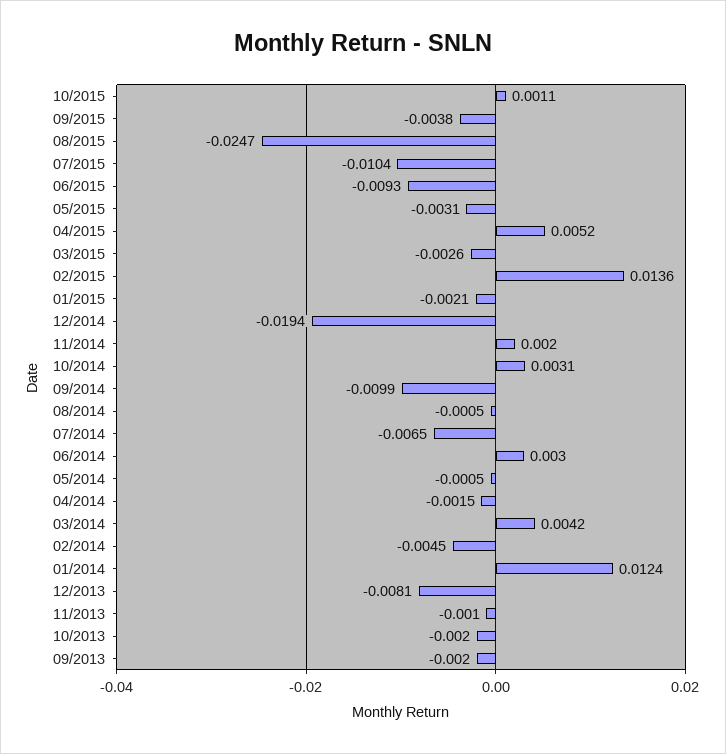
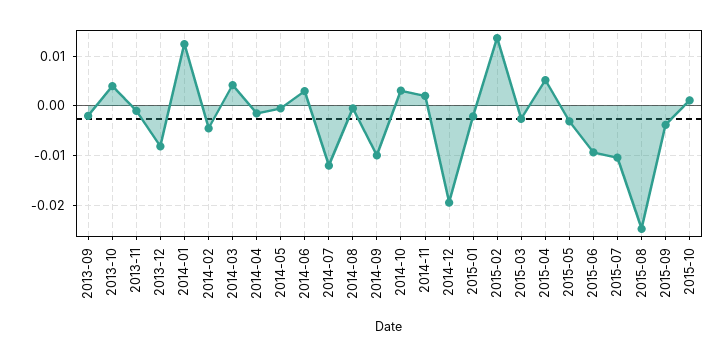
  {
    "10/2015": 0.0011,
    "09/2015": -0.0038,
    "08/2015": -0.0247,
    "07/2015": -0.0104,
    "06/2015": -0.0093,
    "05/2015": -0.0031,
    "04/2015": 0.0052,
    "03/2015": -0.0026,
    "02/2015": 0.0136,
    "01/2015": -0.0021,
    "12/2014": -0.0194,
    "11/2014": 0.002,
    "10/2014": 0.0031,
    "09/2014": -0.0099,
    "08/2014": -0.0005,
-   "07/2014": -0.0065,
+   "07/2014": -0.012,
    "06/2014": 0.003,
    "05/2014": -0.0005,
    "04/2014": -0.0015,
    "03/2014": 0.0042,
    "02/2014": -0.0045,
    "01/2014": 0.0124,
    "12/2013": -0.0081,
    "11/2013": -0.001,
-   "10/2013": -0.002,
+   "10/2013": 0.004,
    "09/2013": -0.002
  }

